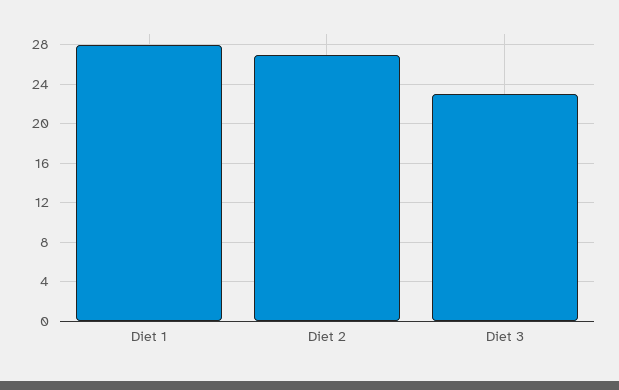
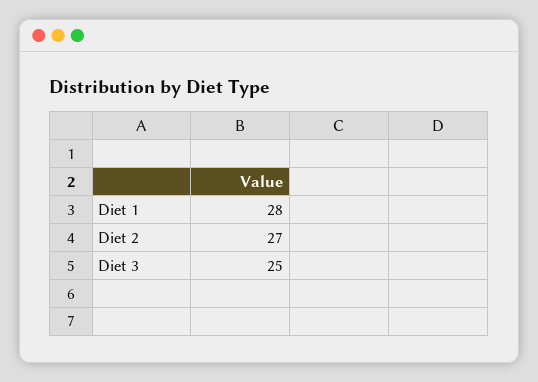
  {
    "Diet 1": 28,
    "Diet 2": 27,
-   "Diet 3": 23
+   "Diet 3": 25
  }

